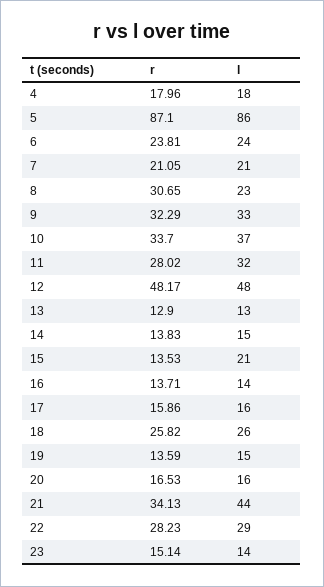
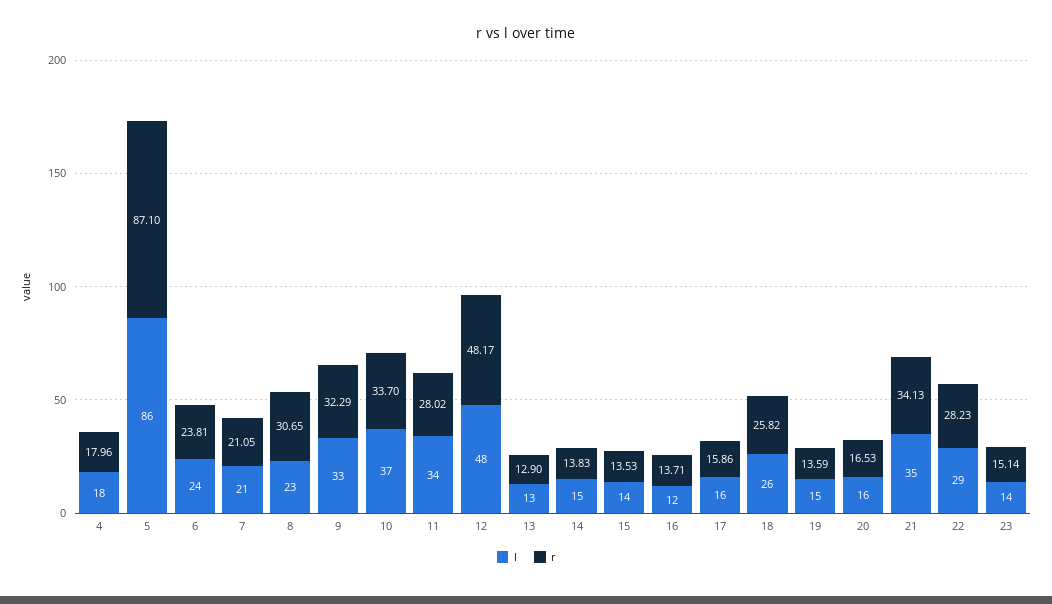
  {
    "r": {
      "4": 17.96,
      "5": 87.1,
      "6": 23.81,
      "7": 21.05,
      "8": 30.65,
      "9": 32.29,
      "10": 33.7,
      "11": 28.02,
      "12": 48.17,
      "13": 12.9,
      "14": 13.83,
      "15": 13.53,
      "16": 13.71,
      "17": 15.86,
      "18": 25.82,
      "19": 13.59,
      "20": 16.53,
      "21": 34.13,
      "22": 28.23,
      "23": 15.14
    },
    "l": {
      "4": 18,
      "5": 86,
      "6": 24,
      "7": 21,
      "8": 23,
      "9": 33,
      "10": 37,
-     "11": 32,
+     "11": 34,
      "12": 48,
      "13": 13,
      "14": 15,
-     "15": 21,
+     "15": 14,
-     "16": 14,
+     "16": 12,
      "17": 16,
      "18": 26,
      "19": 15,
      "20": 16,
-     "21": 44,
+     "21": 35,
      "22": 29,
      "23": 14
    }
  }

